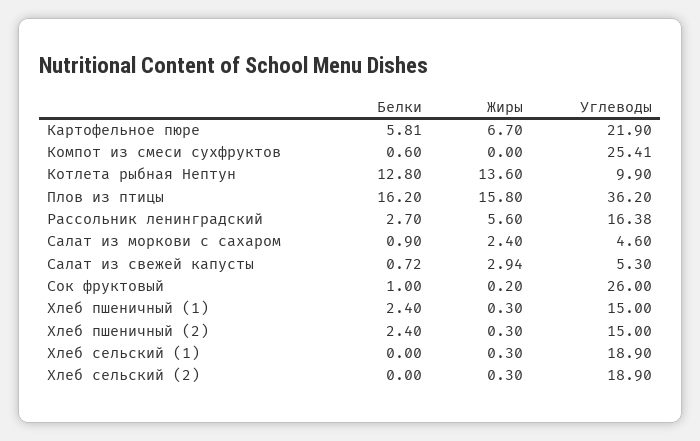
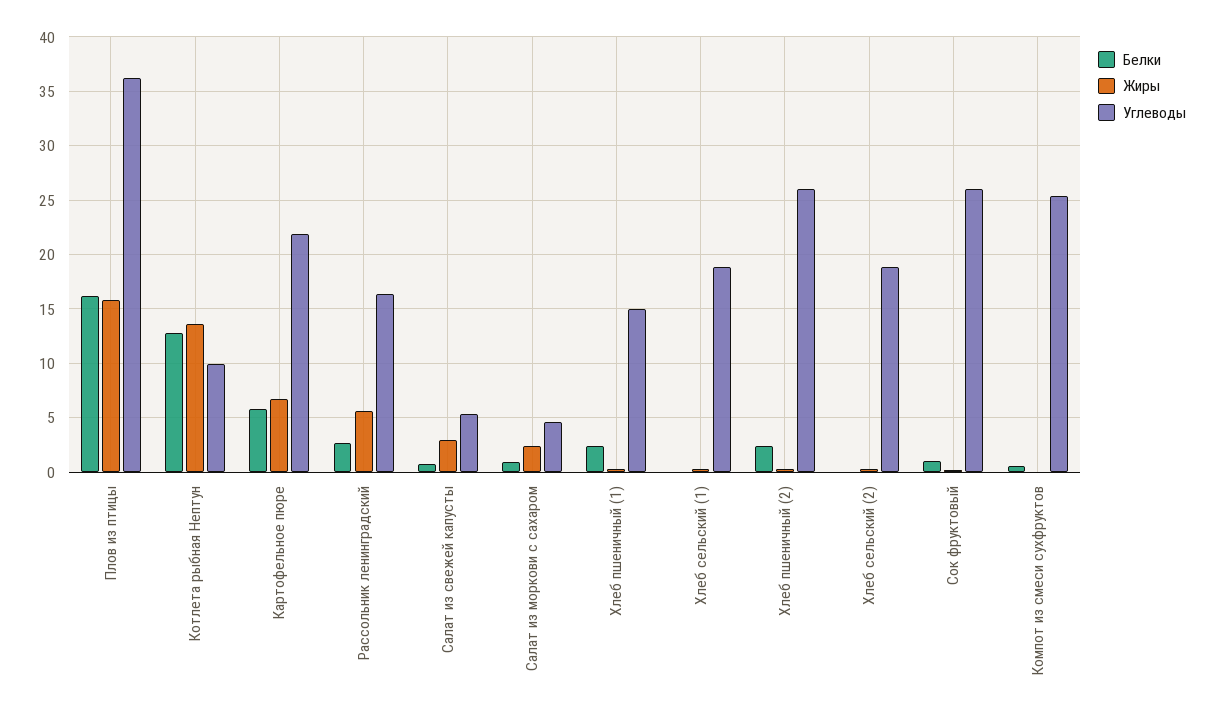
  {
    "Белки": {
      "Картофельное пюре": 5.81,
      "Компот из смеси сухфруктов": 0.6,
      "Котлета рыбная Нептун": 12.8,
      "Плов из птицы": 16.2,
      "Рассольник ленинградский": 2.7,
      "Салат из моркови с сахаром": 0.9,
      "Салат из свежей капусты": 0.72,
      "Сок фруктовый": 1,
      "Хлеб пшеничный (1)": 2.4,
      "Хлеб пшеничный (2)": 2.4,
      "Хлеб сельский (1)": 0,
      "Хлеб сельский (2)": 0
    },
    "Жиры": {
      "Картофельное пюре": 6.7,
      "Компот из смеси сухфруктов": 0,
      "Котлета рыбная Нептун": 13.6,
      "Плов из птицы": 15.8,
      "Рассольник ленинградский": 5.6,
      "Салат из моркови с сахаром": 2.4,
      "Салат из свежей капусты": 2.94,
      "Сок фруктовый": 0.2,
      "Хлеб пшеничный (1)": 0.3,
      "Хлеб пшеничный (2)": 0.3,
      "Хлеб сельский (1)": 0.3,
      "Хлеб сельский (2)": 0.3
    },
    "Углеводы": {
      "Картофельное пюре": 21.9,
      "Компот из смеси сухфруктов": 25.41,
      "Котлета рыбная Нептун": 9.9,
      "Плов из птицы": 36.2,
      "Рассольник ленинградский": 16.38,
      "Салат из моркови с сахаром": 4.6,
      "Салат из свежей капусты": 5.3,
      "Сок фруктовый": 26,
      "Хлеб пшеничный (1)": 15,
-     "Хлеб пшеничный (2)": 15,
+     "Хлеб пшеничный (2)": 26,
      "Хлеб сельский (1)": 18.9,
      "Хлеб сельский (2)": 18.9
    }
  }

